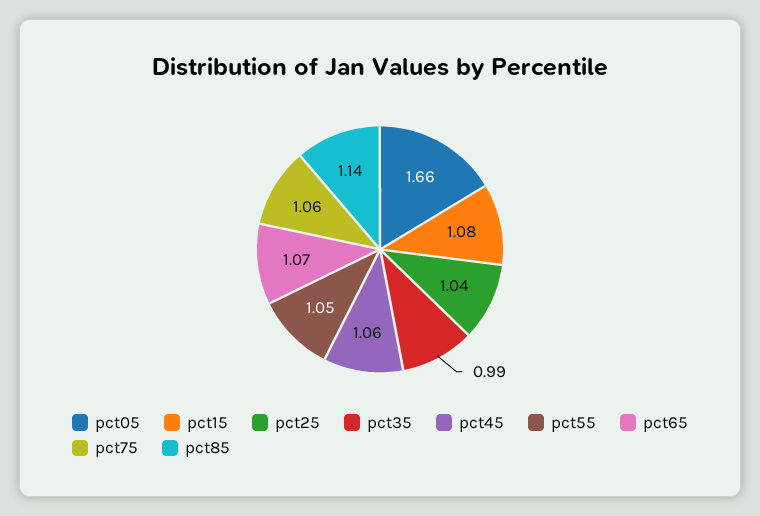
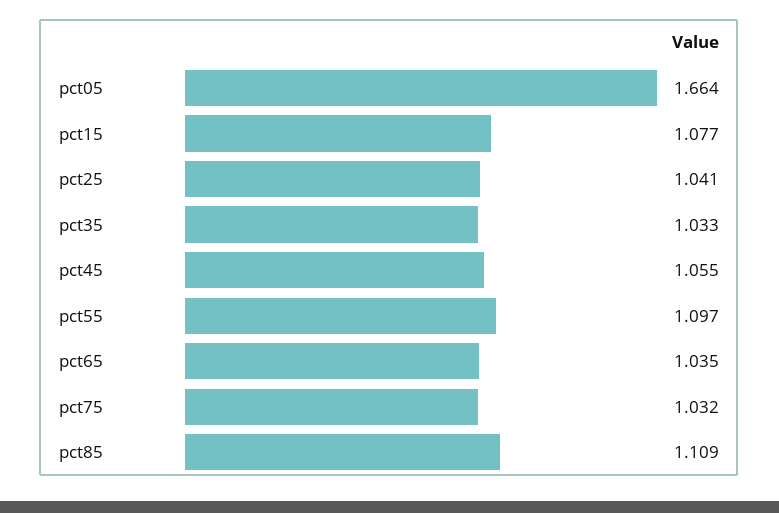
  {
    "pct05": 1.664,
    "pct15": 1.077,
    "pct25": 1.041,
-   "pct35": 0.99,
+   "pct35": 1.033,
    "pct45": 1.055,
-   "pct55": 1.05,
+   "pct55": 1.097,
-   "pct65": 1.07,
+   "pct65": 1.035,
-   "pct75": 1.06,
+   "pct75": 1.032,
-   "pct85": 1.14
+   "pct85": 1.109
  }

